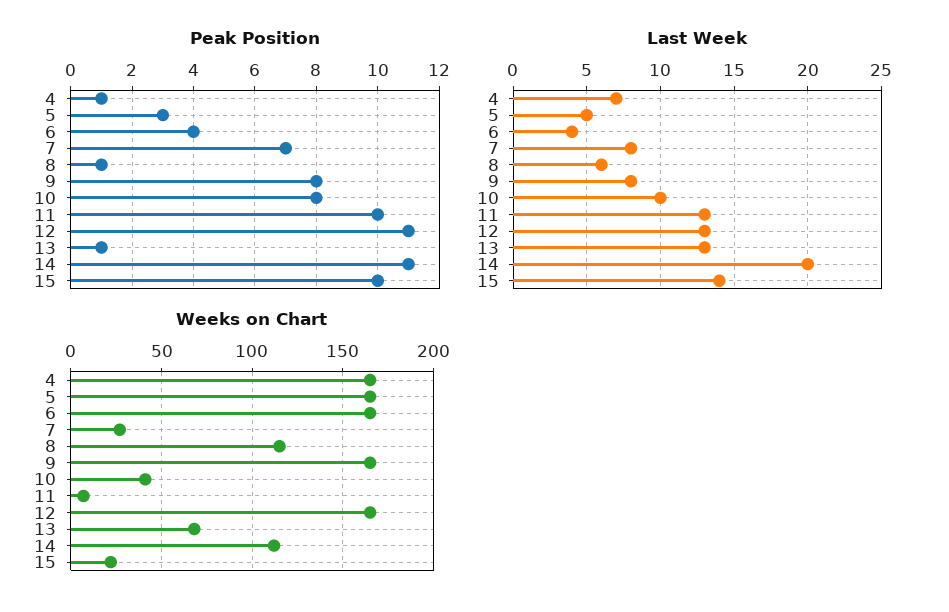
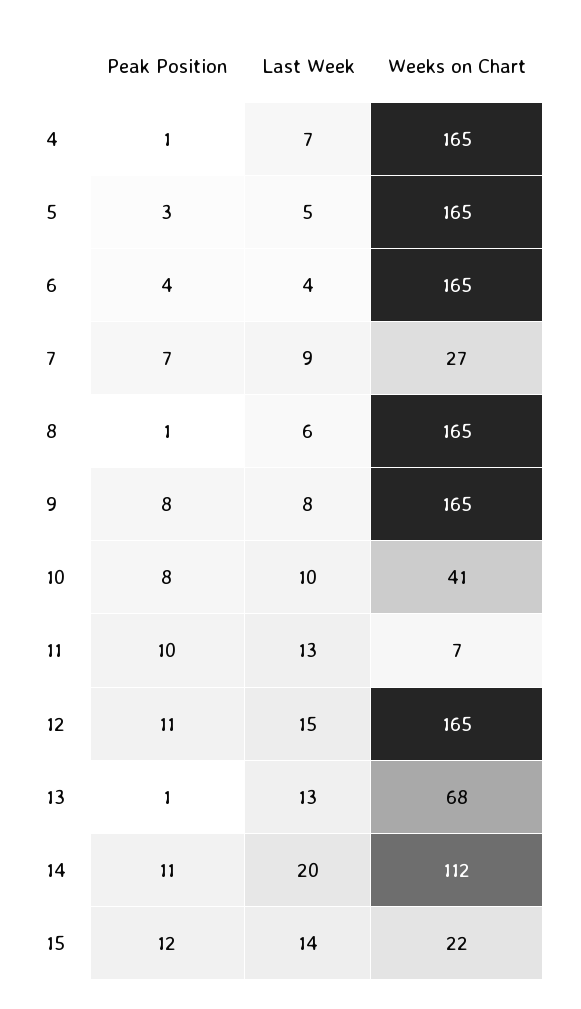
  {
    "Peak Position": {
      "4": 1,
      "5": 3,
      "6": 4,
      "7": 7,
      "8": 1,
      "9": 8,
      "10": 8,
      "11": 10,
      "12": 11,
      "13": 1,
      "14": 11,
-     "15": 10
+     "15": 12
    },
    "Last Week": {
      "4": 7,
      "5": 5,
      "6": 4,
-     "7": 8,
+     "7": 9,
      "8": 6,
      "9": 8,
      "10": 10,
      "11": 13,
-     "12": 13,
+     "12": 15,
      "13": 13,
      "14": 20,
      "15": 14
    },
    "Weeks on Chart": {
      "4": 165,
      "5": 165,
      "6": 165,
      "7": 27,
-     "8": 115,
+     "8": 165,
      "9": 165,
      "10": 41,
      "11": 7,
      "12": 165,
      "13": 68,
      "14": 112,
      "15": 22
    }
  }

